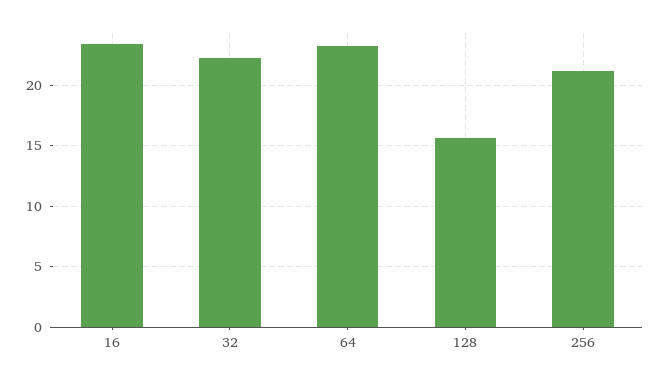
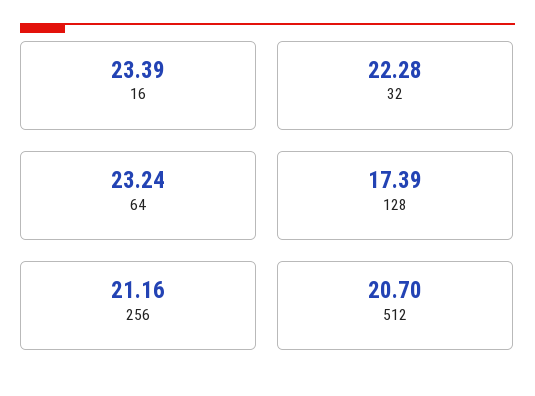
  {
    "16": 23.39,
    "32": 22.28,
    "64": 23.24,
-   "128": 15.5,
+   "128": 17.39,
-   "256": 21.16
+   "256": 21.16,
+   "512": 20.7
  }

